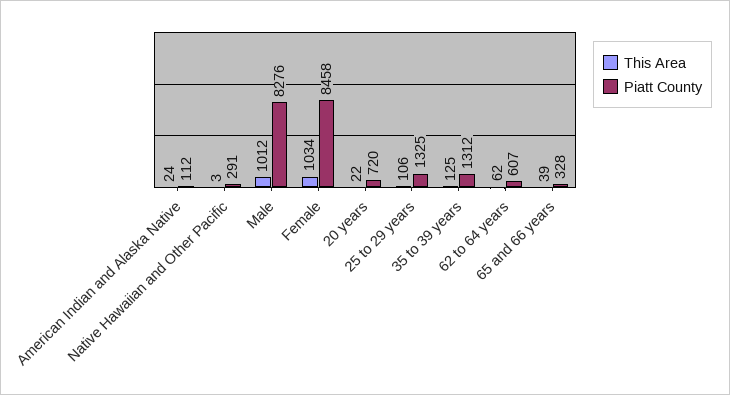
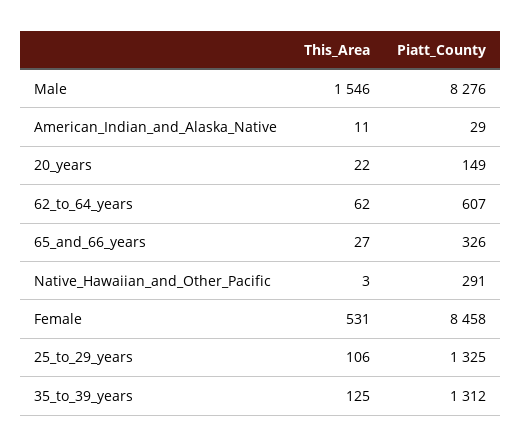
  {
    "This Area": {
-     "American Indian and Alaska Native": 24,
+     "American Indian and Alaska Native": 11,
      "Native Hawaiian and Other Pacific": 3,
-     "Male": 1012,
+     "Male": 1546,
-     "Female": 1034,
+     "Female": 531,
      "20 years": 22,
      "25 to 29 years": 106,
      "35 to 39 years": 125,
      "62 to 64 years": 62,
-     "65 and 66 years": 39
+     "65 and 66 years": 27
    },
    "Piatt County": {
-     "American Indian and Alaska Native": 112,
+     "American Indian and Alaska Native": 29,
      "Native Hawaiian and Other Pacific": 291,
      "Male": 8276,
      "Female": 8458,
-     "20 years": 720,
+     "20 years": 149,
      "25 to 29 years": 1325,
      "35 to 39 years": 1312,
      "62 to 64 years": 607,
-     "65 and 66 years": 328
+     "65 and 66 years": 326
    }
  }

